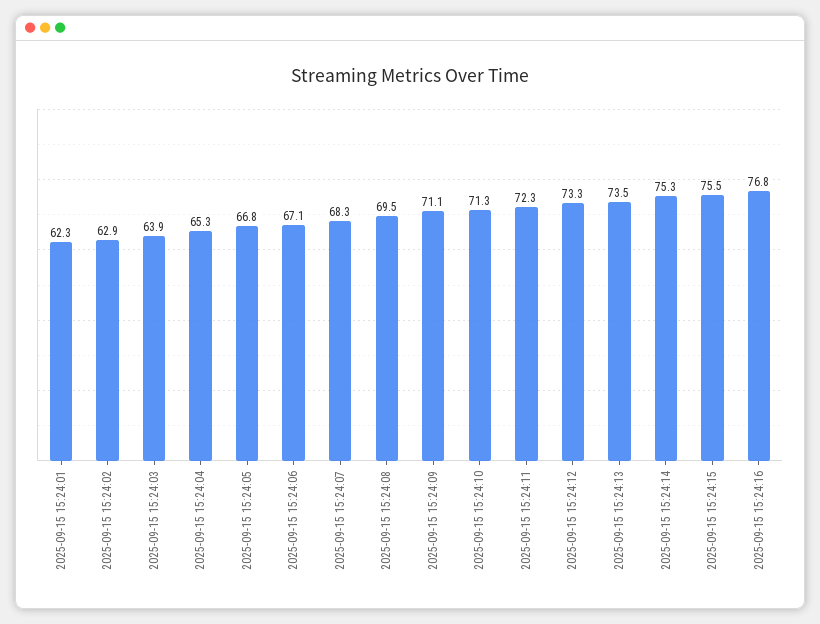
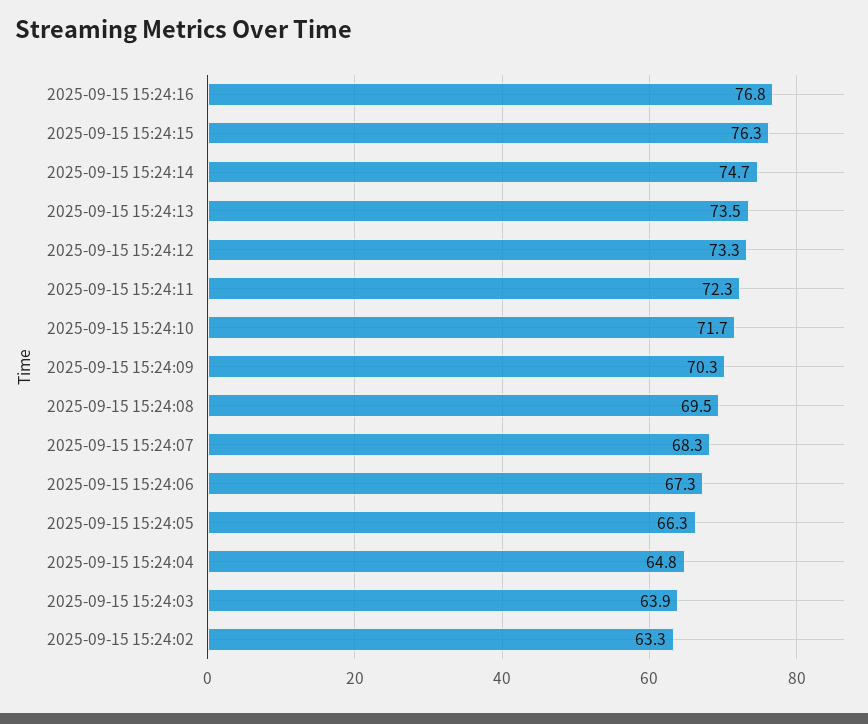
  {
-   "2025-09-15 15:24:01": 62.3,
-   "2025-09-15 15:24:02": 62.9,
+   "2025-09-15 15:24:02": 63.3,
    "2025-09-15 15:24:03": 63.9,
-   "2025-09-15 15:24:04": 65.3,
+   "2025-09-15 15:24:04": 64.8,
-   "2025-09-15 15:24:05": 66.8,
+   "2025-09-15 15:24:05": 66.3,
-   "2025-09-15 15:24:06": 67.1,
+   "2025-09-15 15:24:06": 67.3,
    "2025-09-15 15:24:07": 68.3,
    "2025-09-15 15:24:08": 69.5,
-   "2025-09-15 15:24:09": 71.1,
+   "2025-09-15 15:24:09": 70.3,
-   "2025-09-15 15:24:10": 71.3,
+   "2025-09-15 15:24:10": 71.7,
    "2025-09-15 15:24:11": 72.3,
    "2025-09-15 15:24:12": 73.3,
    "2025-09-15 15:24:13": 73.5,
-   "2025-09-15 15:24:14": 75.3,
+   "2025-09-15 15:24:14": 74.7,
-   "2025-09-15 15:24:15": 75.5,
+   "2025-09-15 15:24:15": 76.3,
    "2025-09-15 15:24:16": 76.8
  }

